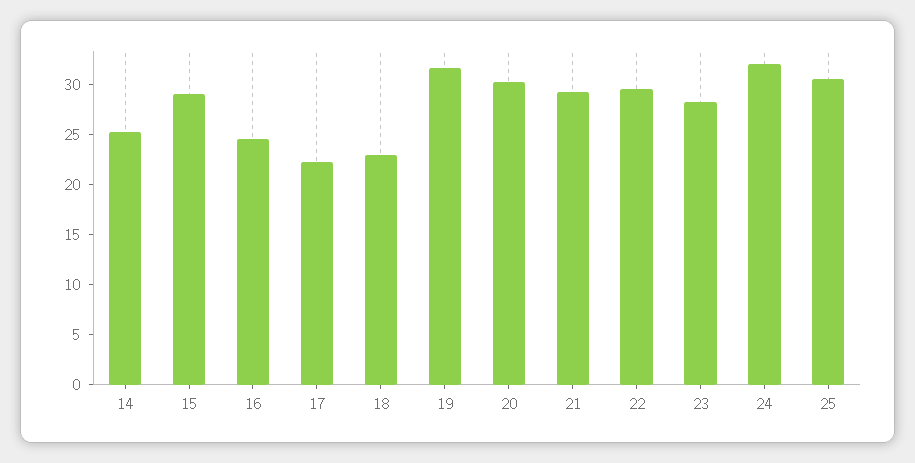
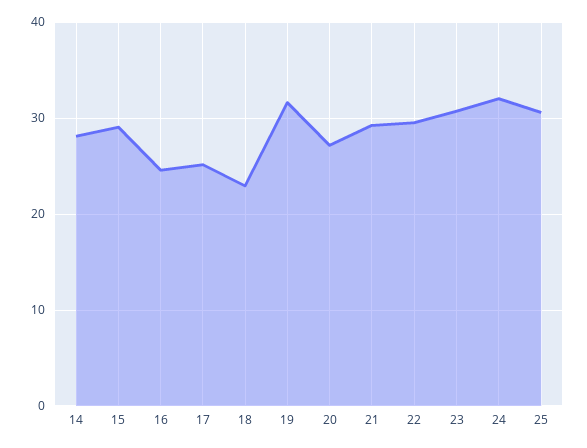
  {
-   "14": 25,
+   "14": 28,
    "15": 29,
    "16": 25,
-   "17": 22,
+   "17": 25,
    "18": 23,
    "19": 32,
-   "20": 30,
+   "20": 27,
    "21": 29,
    "22": 30,
-   "23": 28,
+   "23": 31,
    "24": 32,
    "25": 31
  }

